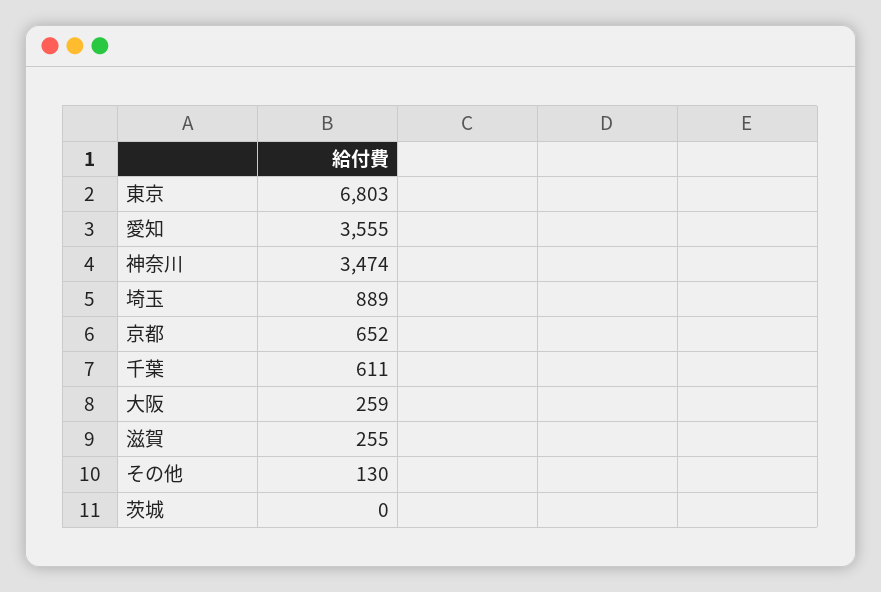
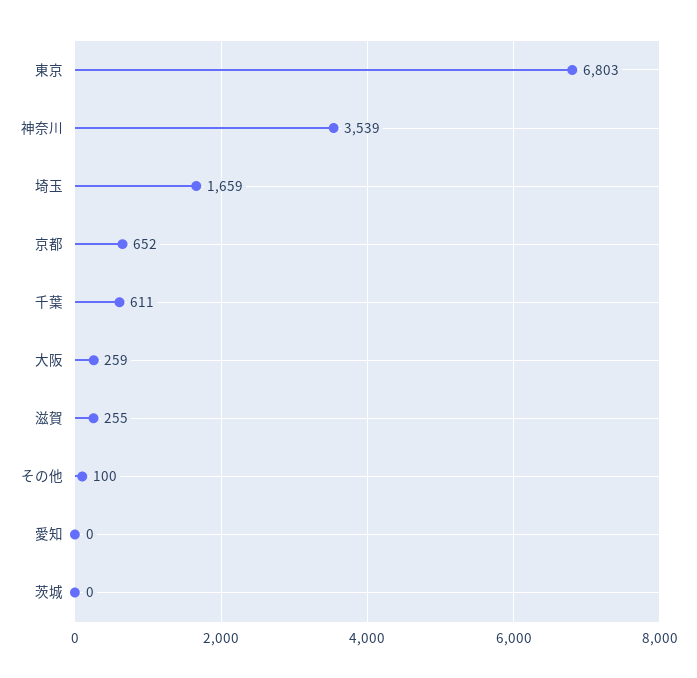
  {
    "東京": 6803,
-   "愛知": 3555,
+   "愛知": 0,
-   "神奈川": 3474,
+   "神奈川": 3539,
-   "埼玉": 889,
+   "埼玉": 1659,
    "京都": 652,
    "千葉": 611,
    "大阪": 259,
    "滋賀": 255,
-   "その他": 130,
+   "その他": 100,
    "茨城": 0
  }

